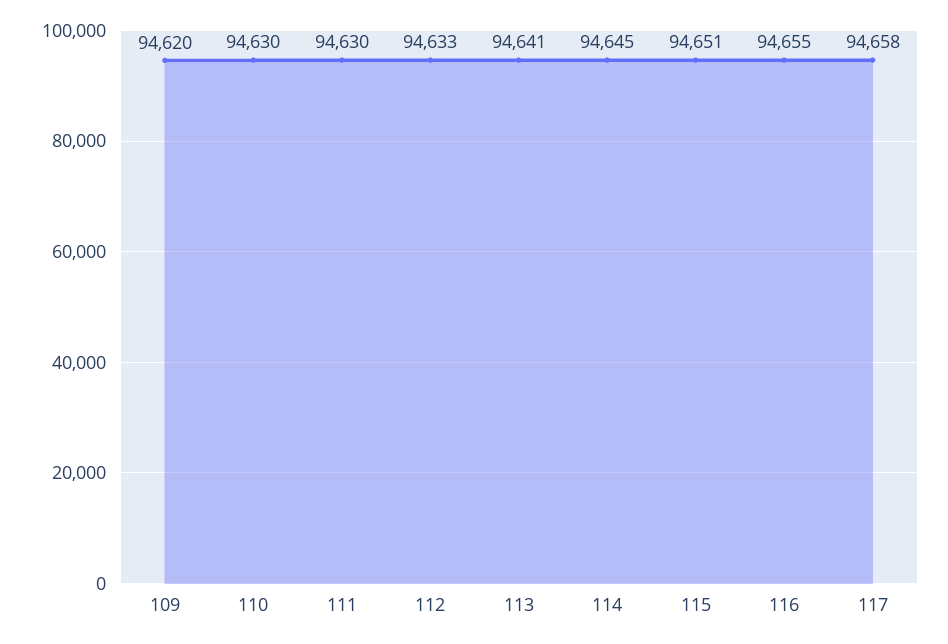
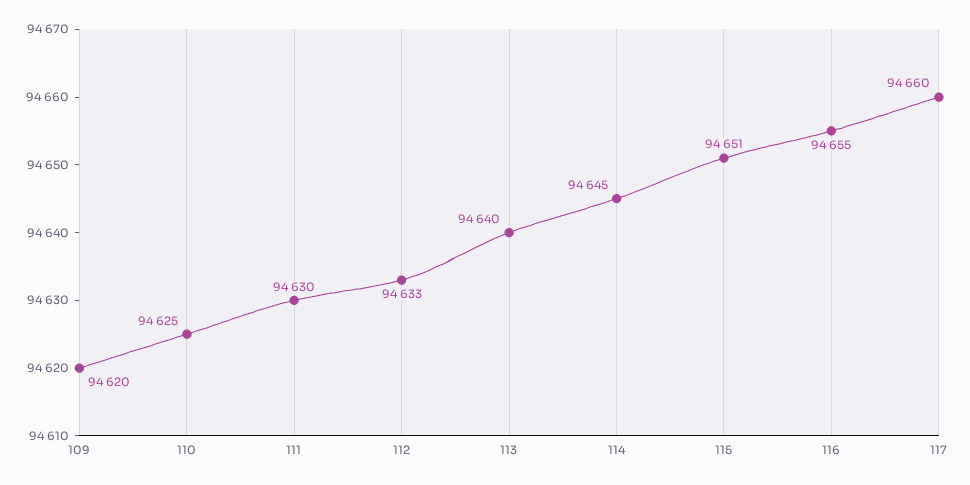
  {
    "109": 94620,
-   "110": 94630,
+   "110": 94625,
    "111": 94630,
    "112": 94633,
-   "113": 94641,
+   "113": 94640,
    "114": 94645,
    "115": 94651,
    "116": 94655,
-   "117": 94658
+   "117": 94660
  }

